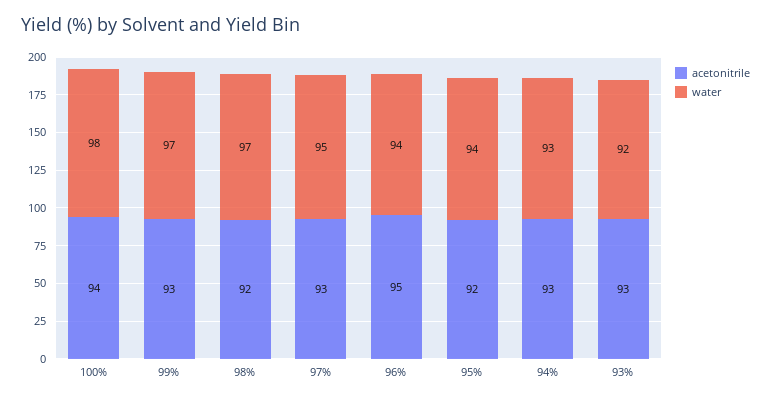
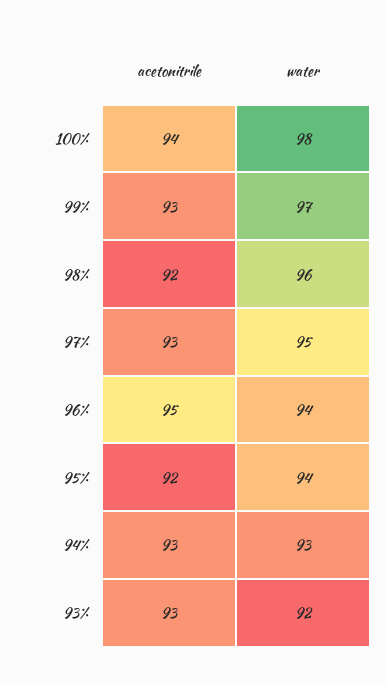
  {
    "acetonitrile": {
      "100%": 94,
      "99%": 93,
      "98%": 92,
      "97%": 93,
      "96%": 95,
      "95%": 92,
      "94%": 93,
      "93%": 93
    },
    "water": {
      "100%": 98,
      "99%": 97,
-     "98%": 97,
+     "98%": 96,
      "97%": 95,
      "96%": 94,
      "95%": 94,
      "94%": 93,
      "93%": 92
    }
  }

